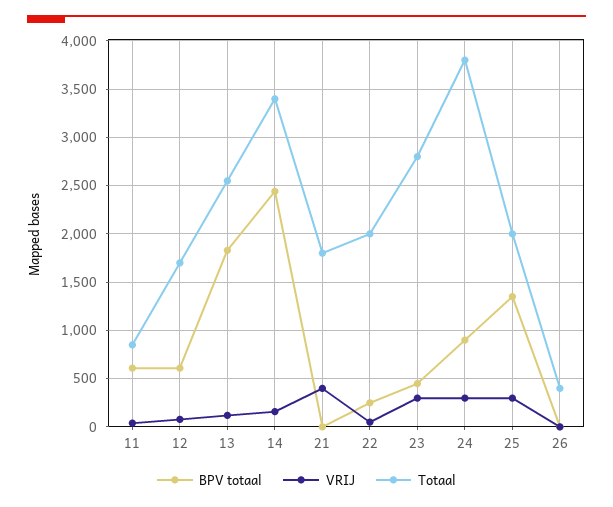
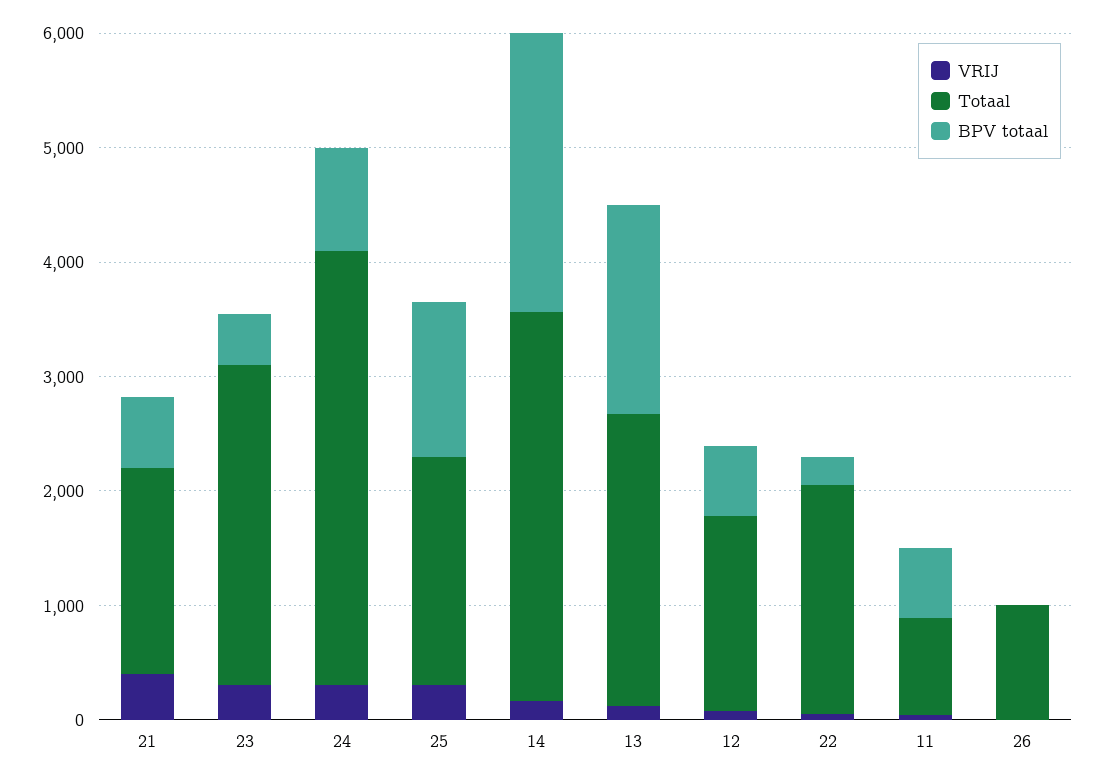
  {
    "BPV totaal": {
      "11": 600,
      "12": 600,
      "13": 1800,
      "14": 2400,
-     "21": 0,
+     "21": 600,
      "22": 300,
      "23": 500,
      "24": 900,
      "25": 1400,
      "26": 0
    },
    "VRIJ": {
      "11": 0,
      "12": 100,
      "13": 100,
      "14": 200,
      "21": 400,
      "22": 100,
      "23": 300,
      "24": 300,
      "25": 300,
      "26": 0
    },
    "Totaal": {
      "11": 900,
      "12": 1700,
      "13": 2600,
      "14": 3400,
      "21": 1800,
      "22": 2000,
      "23": 2800,
      "24": 3800,
      "25": 2000,
-     "26": 400
+     "26": 1000
    }
  }

